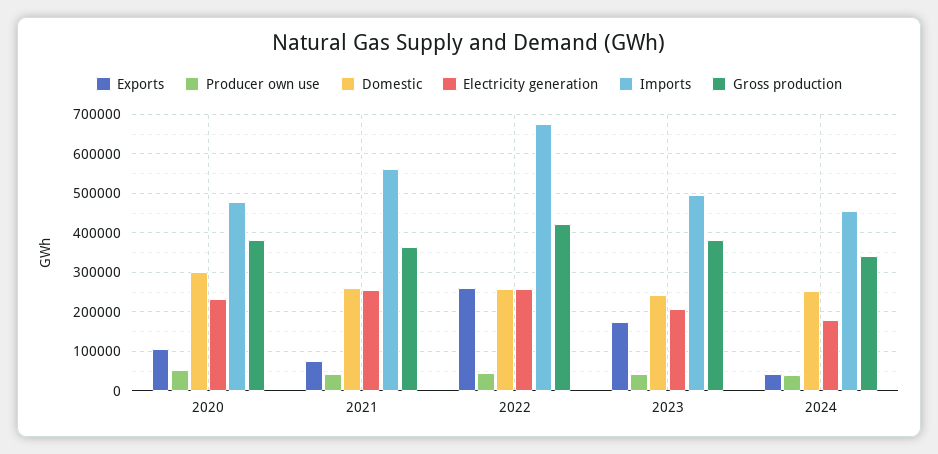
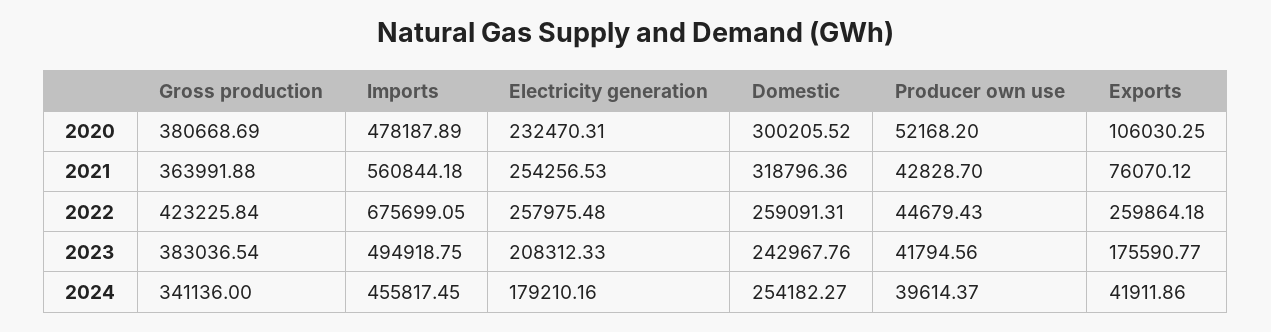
  {
    "Exports": {
      "2020": 106030.25,
      "2021": 76070.12,
      "2022": 259864.18,
      "2023": 175590.77,
      "2024": 41911.86
    },
    "Producer own use": {
      "2020": 52168.2,
      "2021": 42828.7,
      "2022": 44679.43,
      "2023": 41794.56,
      "2024": 39614.37
    },
    "Domestic": {
      "2020": 300205.52,
-     "2021": 260000,
+     "2021": 318796.36,
      "2022": 259091.31,
      "2023": 242967.76,
      "2024": 254182.27
    },
    "Electricity generation": {
      "2020": 232470.31,
      "2021": 254256.53,
      "2022": 257975.48,
      "2023": 208312.33,
      "2024": 179210.16
    },
    "Imports": {
      "2020": 478187.89,
      "2021": 560844.18,
      "2022": 675699.05,
      "2023": 494918.75,
      "2024": 455817.45
    },
    "Gross production": {
      "2020": 380668.69,
      "2021": 363991.88,
      "2022": 423225.84,
      "2023": 383036.54,
      "2024": 341136
    }
  }

